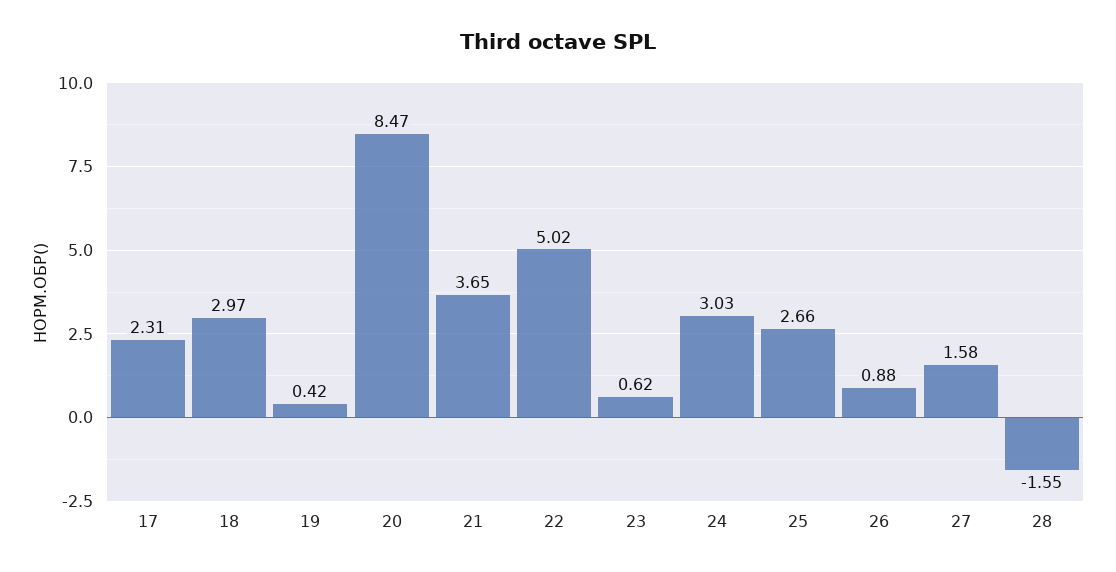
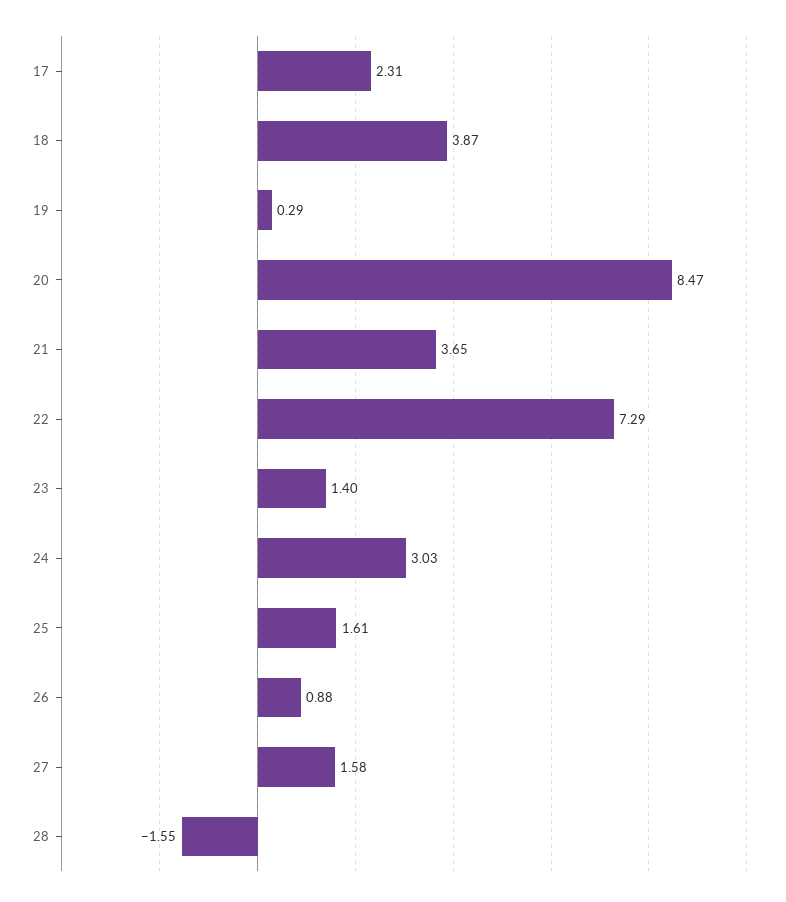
  {
    "17": 2.31,
-   "18": 2.97,
+   "18": 3.87,
-   "19": 0.42,
+   "19": 0.29,
    "20": 8.47,
    "21": 3.65,
-   "22": 5.02,
+   "22": 7.29,
-   "23": 0.62,
+   "23": 1.4,
    "24": 3.03,
-   "25": 2.66,
+   "25": 1.61,
    "26": 0.88,
    "27": 1.58,
    "28": -1.55
  }

